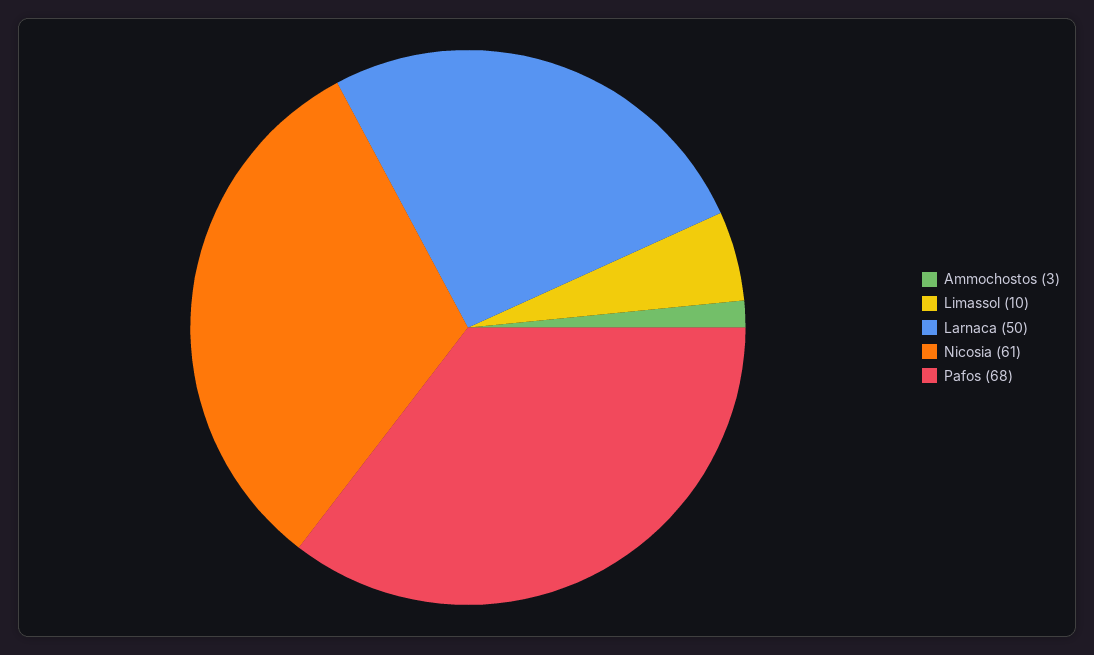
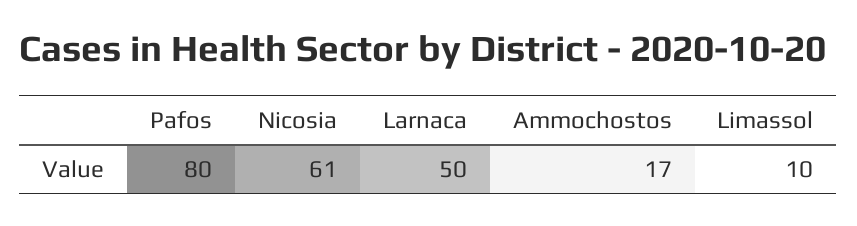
  {
-   "Ammochostos": 3,
+   "Ammochostos": 17,
    "Limassol": 10,
    "Larnaca": 50,
    "Nicosia": 61,
-   "Pafos": 68
+   "Pafos": 80
  }

